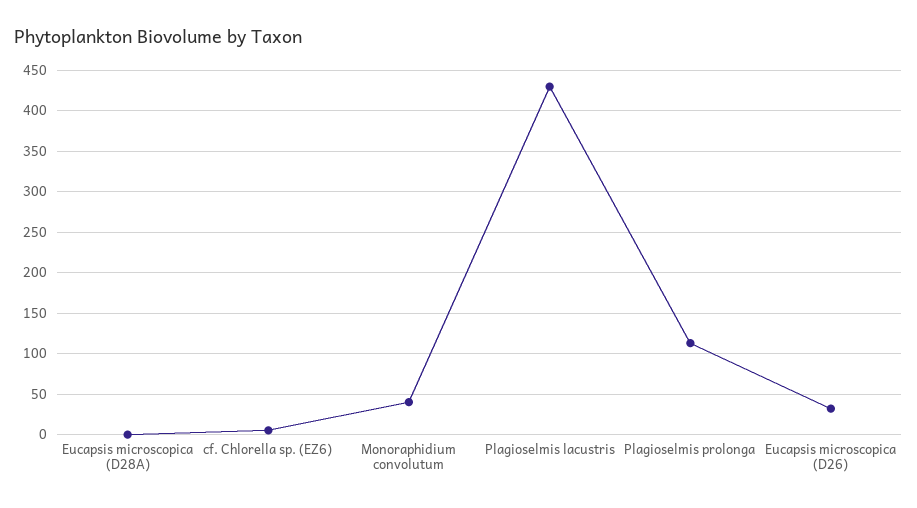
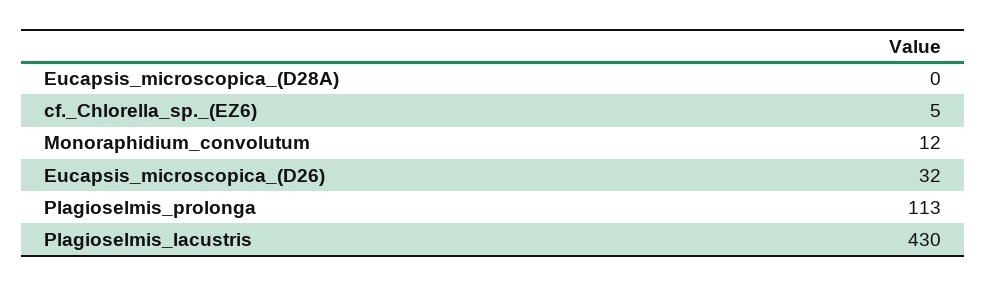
  {
    "Eucapsis microscopica (D28A)": 0,
    "cf. Chlorella sp. (EZ6)": 5,
-   "Monoraphidium convolutum": 40,
+   "Monoraphidium convolutum": 12,
    "Plagioselmis lacustris": 430,
    "Plagioselmis prolonga": 113,
    "Eucapsis microscopica (D26)": 32
  }

